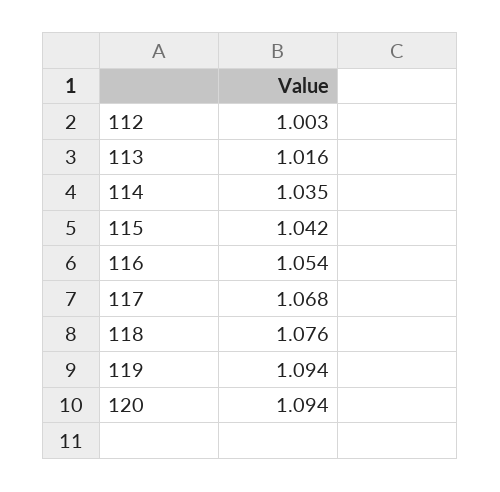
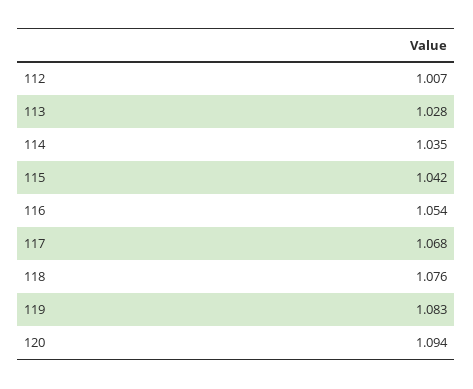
  {
-   "112": 1.003,
+   "112": 1.007,
-   "113": 1.016,
+   "113": 1.028,
    "114": 1.035,
    "115": 1.042,
    "116": 1.054,
    "117": 1.068,
    "118": 1.076,
-   "119": 1.094,
+   "119": 1.083,
    "120": 1.094
  }

